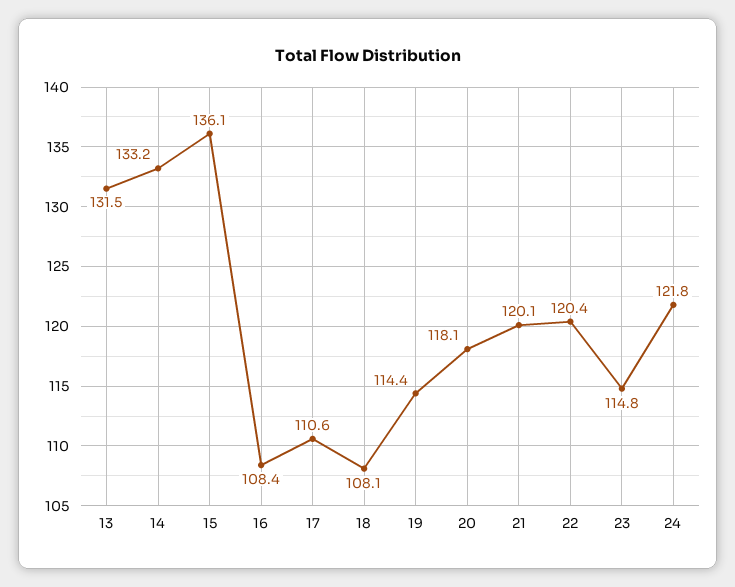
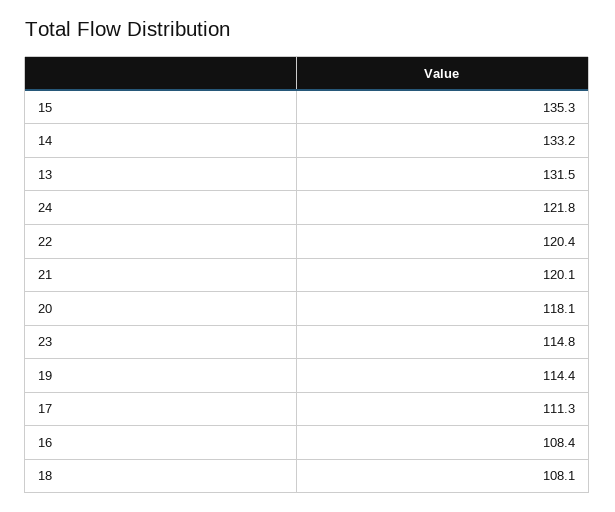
  {
    "13": 131.5,
    "14": 133.2,
-   "15": 136.1,
+   "15": 135.3,
    "16": 108.4,
-   "17": 110.6,
+   "17": 111.3,
    "18": 108.1,
    "19": 114.4,
    "20": 118.1,
    "21": 120.1,
    "22": 120.4,
    "23": 114.8,
    "24": 121.8
  }

